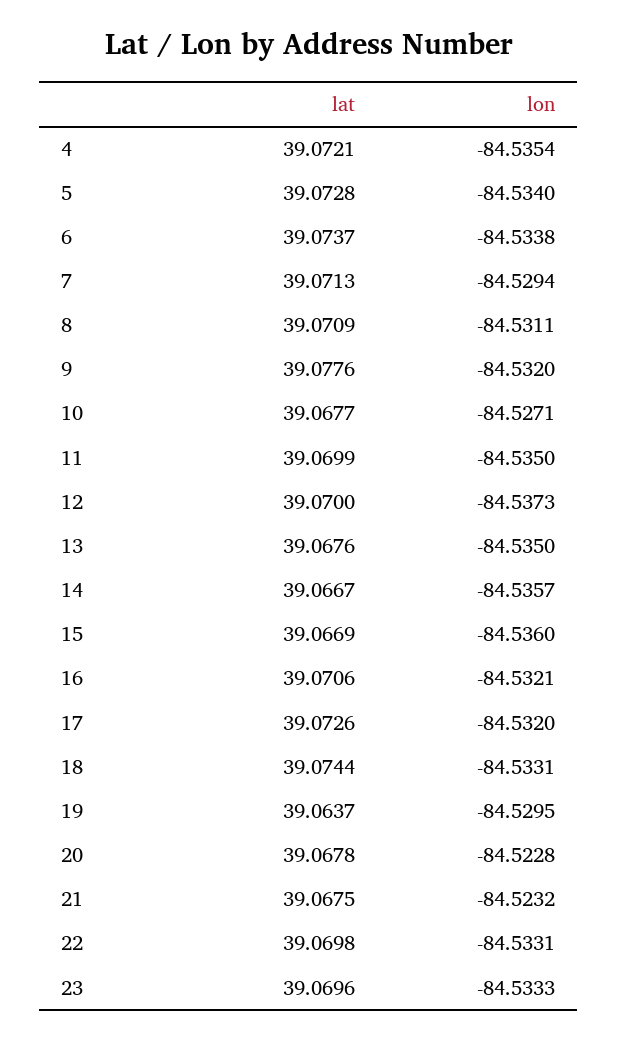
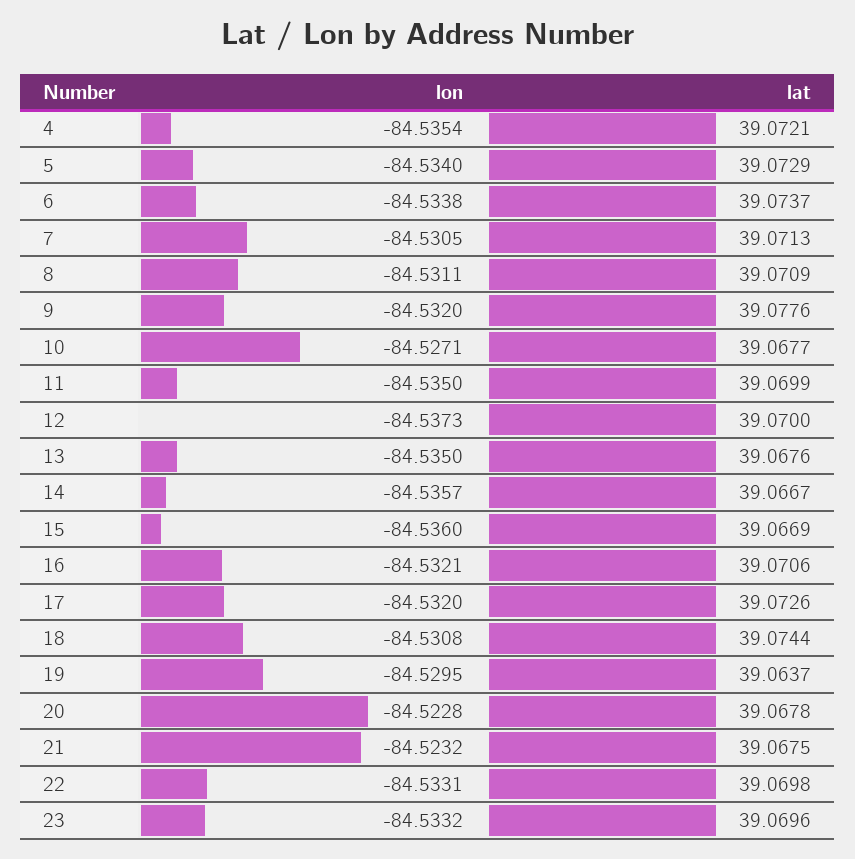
  {
    "lat": {
      "4": 39.0721,
-     "5": 39.0728,
+     "5": 39.0729,
      "6": 39.0737,
      "7": 39.0713,
      "8": 39.0709,
      "9": 39.0776,
      "10": 39.0677,
      "11": 39.0699,
      "12": 39.07,
      "13": 39.0676,
      "14": 39.0667,
      "15": 39.0669,
      "16": 39.0706,
      "17": 39.0726,
      "18": 39.0744,
      "19": 39.0637,
      "20": 39.0678,
      "21": 39.0675,
      "22": 39.0698,
      "23": 39.0696
    },
    "lon": {
      "4": -84.5354,
      "5": -84.534,
      "6": -84.5338,
-     "7": -84.5294,
+     "7": -84.5305,
      "8": -84.5311,
      "9": -84.532,
      "10": -84.5271,
      "11": -84.535,
      "12": -84.5373,
      "13": -84.535,
      "14": -84.5357,
      "15": -84.536,
      "16": -84.5321,
      "17": -84.532,
-     "18": -84.5331,
+     "18": -84.5308,
      "19": -84.5295,
      "20": -84.5228,
      "21": -84.5232,
      "22": -84.5331,
-     "23": -84.5333
+     "23": -84.5332
    }
  }

